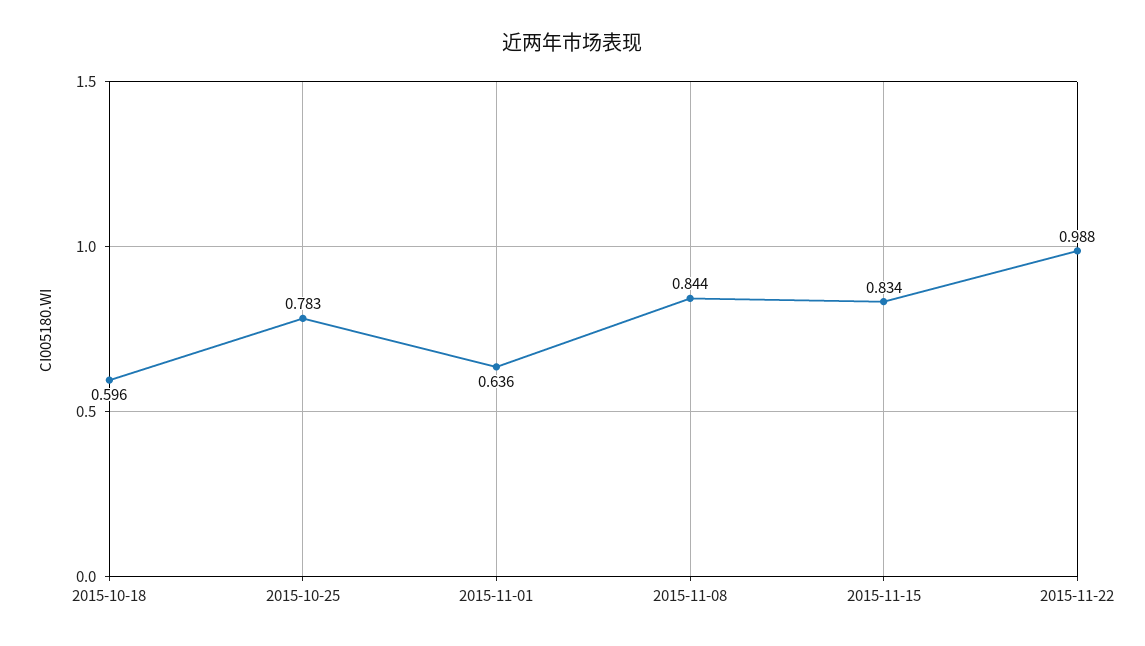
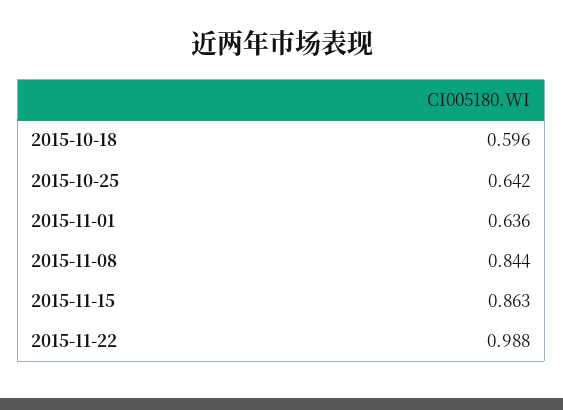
  {
    "2015-10-18": 0.596,
-   "2015-10-25": 0.783,
+   "2015-10-25": 0.642,
    "2015-11-01": 0.636,
    "2015-11-08": 0.844,
-   "2015-11-15": 0.834,
+   "2015-11-15": 0.863,
    "2015-11-22": 0.988
  }

